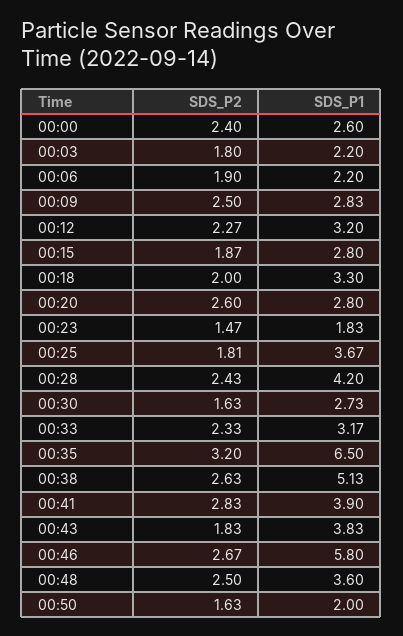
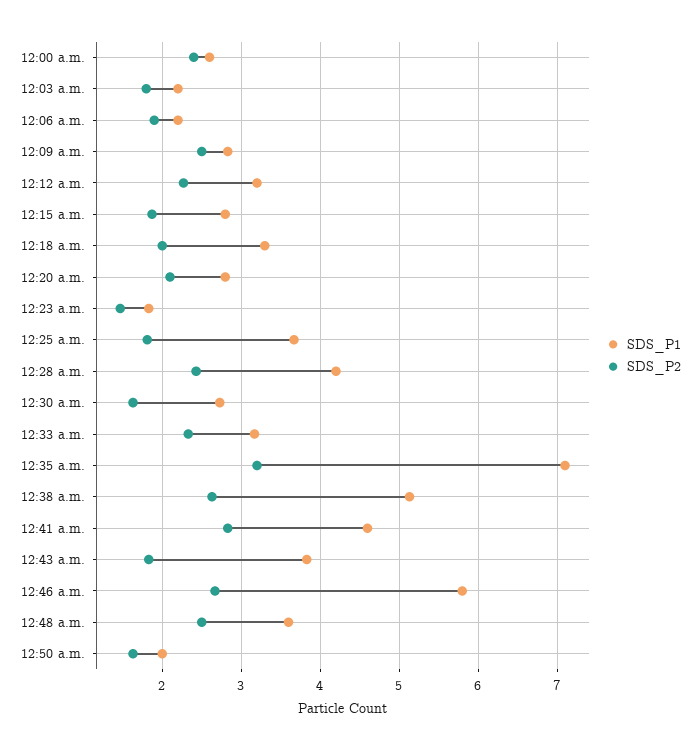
  {
    "SDS_P2": {
      "00:00": 2.4,
      "00:03": 1.8,
      "00:06": 1.9,
      "00:09": 2.5,
      "00:12": 2.27,
      "00:15": 1.87,
      "00:18": 2,
-     "00:20": 2.6,
+     "00:20": 2.1,
      "00:23": 1.47,
      "00:25": 1.81,
      "00:28": 2.43,
      "00:30": 1.63,
      "00:33": 2.33,
      "00:35": 3.2,
      "00:38": 2.63,
      "00:41": 2.83,
      "00:43": 1.83,
      "00:46": 2.67,
      "00:48": 2.5,
      "00:50": 1.63
    },
    "SDS_P1": {
      "00:00": 2.6,
      "00:03": 2.2,
      "00:06": 2.2,
      "00:09": 2.83,
      "00:12": 3.2,
      "00:15": 2.8,
      "00:18": 3.3,
      "00:20": 2.8,
      "00:23": 1.83,
      "00:25": 3.67,
      "00:28": 4.2,
      "00:30": 2.73,
      "00:33": 3.17,
-     "00:35": 6.5,
+     "00:35": 7.1,
      "00:38": 5.13,
-     "00:41": 3.9,
+     "00:41": 4.6,
      "00:43": 3.83,
      "00:46": 5.8,
      "00:48": 3.6,
      "00:50": 2
    }
  }

